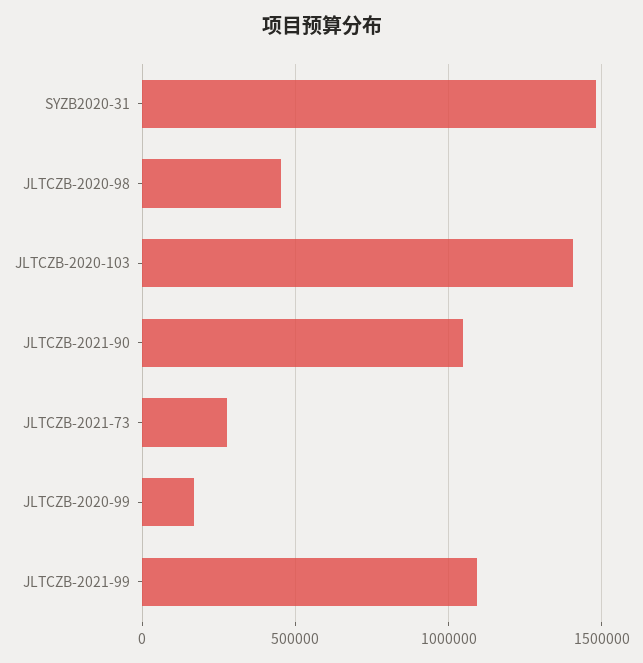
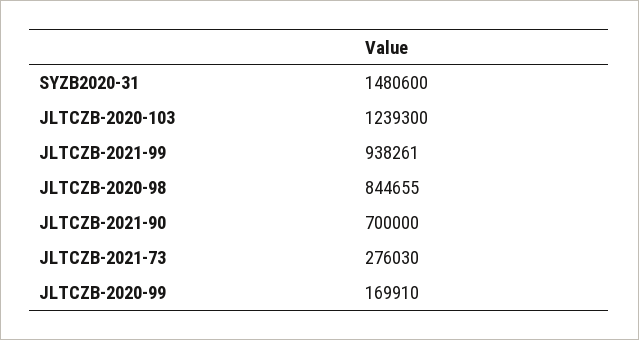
  {
    "SYZB2020-31": 1480600,
-   "JLTCZB-2020-98": 450000,
+   "JLTCZB-2020-98": 844655,
-   "JLTCZB-2020-103": 1400000,
+   "JLTCZB-2020-103": 1239300,
-   "JLTCZB-2021-90": 1050000,
+   "JLTCZB-2021-90": 700000,
    "JLTCZB-2021-73": 276030,
    "JLTCZB-2020-99": 169910,
-   "JLTCZB-2021-99": 1100000
+   "JLTCZB-2021-99": 938261
  }

